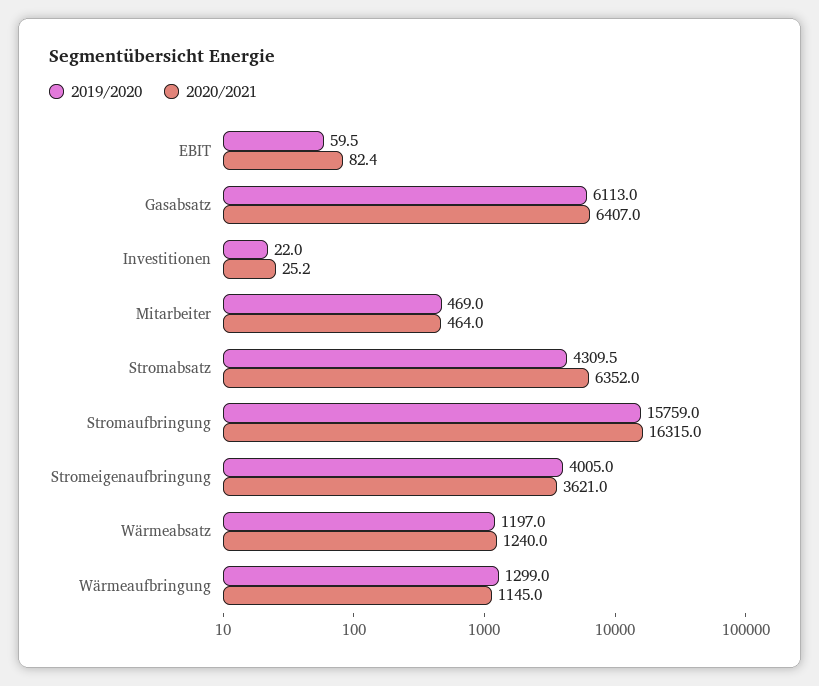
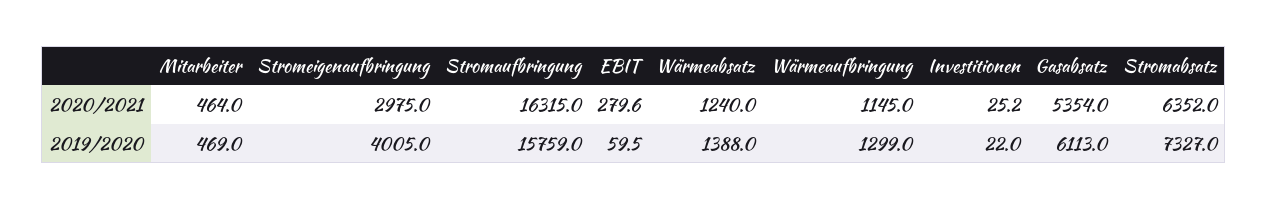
  {
    "2019/2020": {
      "EBIT": 59.5,
      "Gasabsatz": 6113,
      "Investitionen": 22,
      "Mitarbeiter": 469,
-     "Stromabsatz": 4309.5,
+     "Stromabsatz": 7327,
      "Stromaufbringung": 15759,
      "Stromeigenaufbringung": 4005,
-     "Wärmeabsatz": 1197,
+     "Wärmeabsatz": 1388,
      "Wärmeaufbringung": 1299
    },
    "2020/2021": {
-     "EBIT": 82.4,
+     "EBIT": 279.6,
-     "Gasabsatz": 6407,
+     "Gasabsatz": 5354,
      "Investitionen": 25.2,
      "Mitarbeiter": 464,
      "Stromabsatz": 6352,
      "Stromaufbringung": 16315,
-     "Stromeigenaufbringung": 3621,
+     "Stromeigenaufbringung": 2975,
      "Wärmeabsatz": 1240,
      "Wärmeaufbringung": 1145
    }
  }

